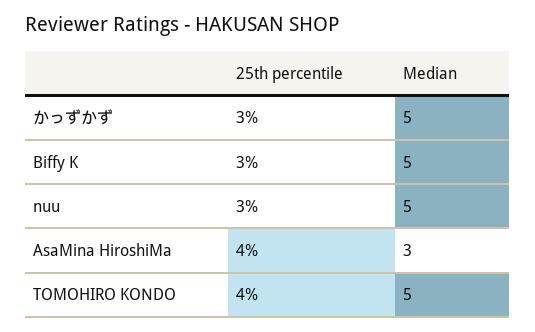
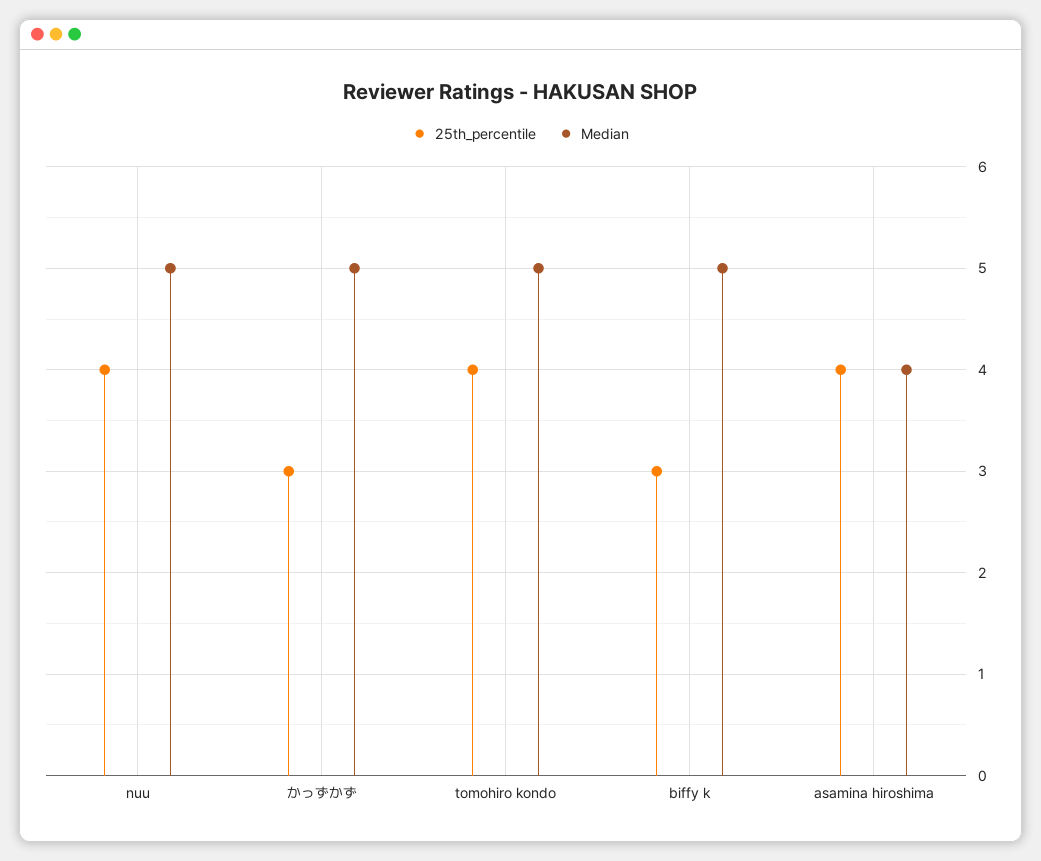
  {
    "25th percentile": {
      "かっずかず": 3,
      "Biffy K": 3,
-     "nuu": 3,
+     "nuu": 4,
      "AsaMina HiroshiMa": 4,
      "TOMOHIRO KONDO": 4
    },
    "Median": {
      "かっずかず": 5,
      "Biffy K": 5,
      "nuu": 5,
-     "AsaMina HiroshiMa": 3,
+     "AsaMina HiroshiMa": 4,
      "TOMOHIRO KONDO": 5
    }
  }

